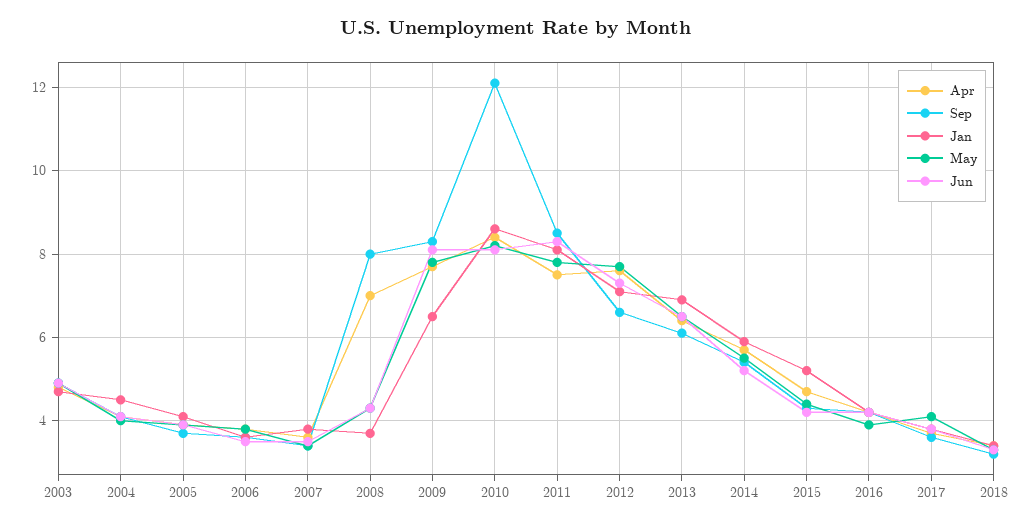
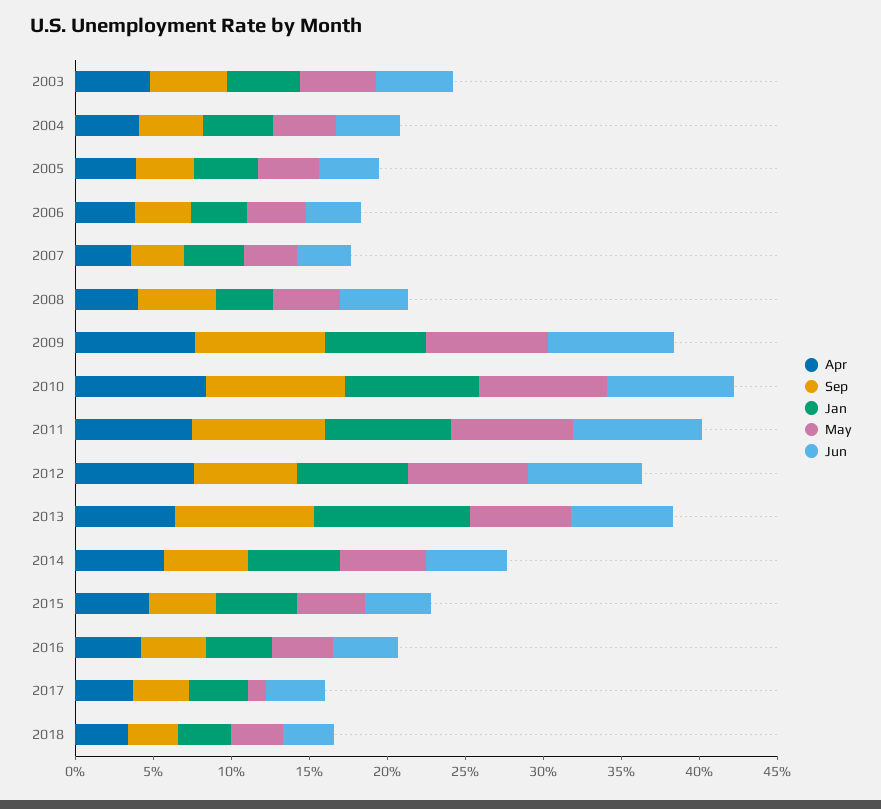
  {
    "Apr": {
      "2003": 5,
      "2004": 4,
      "2005": 4,
      "2006": 4,
      "2007": 3.5,
-     "2008": 7,
+     "2008": 4,
      "2009": 7.5,
      "2010": 8.5,
      "2011": 7.5,
      "2012": 7.5,
      "2013": 6.5,
      "2014": 5.5,
      "2015": 4.5,
      "2016": 4,
      "2017": 3.5,
      "2018": 3.5
    },
    "Sep": {
      "2003": 5,
      "2004": 4,
      "2005": 3.5,
      "2006": 3.5,
      "2007": 3.5,
-     "2008": 8,
+     "2008": 5,
      "2009": 8.5,
-     "2010": 12,
+     "2010": 9,
      "2011": 8.5,
      "2012": 6.5,
-     "2013": 6,
+     "2013": 9,
      "2014": 5.5,
      "2015": 4.5,
      "2016": 4,
      "2017": 3.5,
      "2018": 3
    },
    "Jan": {
      "2003": 4.5,
      "2004": 4.5,
      "2005": 4,
      "2006": 3.5,
      "2007": 4,
      "2008": 3.5,
      "2009": 6.5,
      "2010": 8.5,
      "2011": 8,
      "2012": 7,
-     "2013": 7,
+     "2013": 10,
      "2014": 6,
      "2015": 5,
      "2016": 4,
      "2017": 4,
      "2018": 3.5
    },
    "May": {
      "2003": 5,
      "2004": 4,
      "2005": 4,
      "2006": 4,
      "2007": 3.5,
      "2008": 4.5,
      "2009": 8,
      "2010": 8,
      "2011": 8,
      "2012": 7.5,
      "2013": 6.5,
      "2014": 5.5,
      "2015": 4.5,
      "2016": 4,
-     "2017": 4,
+     "2017": 1,
      "2018": 3.5
    },
    "Jun": {
      "2003": 5,
      "2004": 4,
      "2005": 4,
      "2006": 3.5,
      "2007": 3.5,
      "2008": 4.5,
      "2009": 8,
      "2010": 8,
      "2011": 8.5,
      "2012": 7.5,
      "2013": 6.5,
      "2014": 5,
      "2015": 4,
      "2016": 4,
      "2017": 4,
      "2018": 3.5
    }
  }

